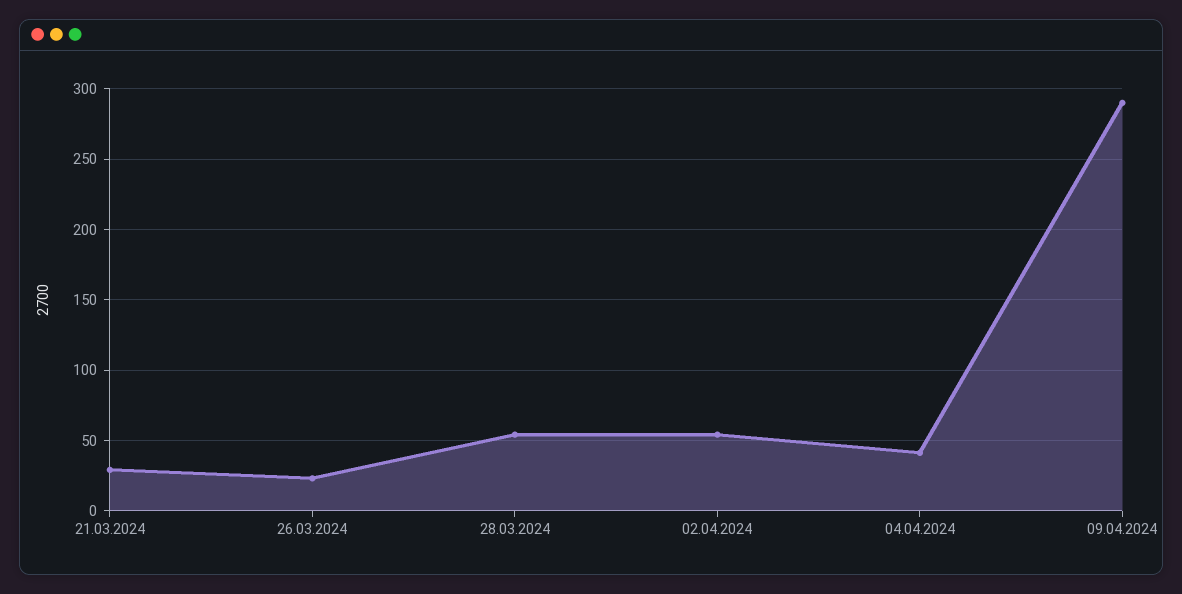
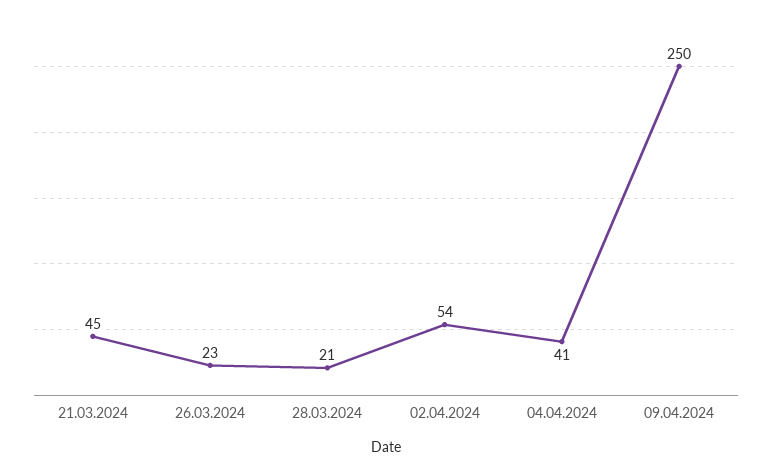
  {
-   "21.03.2024": 30,
+   "21.03.2024": 45,
    "26.03.2024": 23,
-   "28.03.2024": 55,
+   "28.03.2024": 21,
    "02.04.2024": 54,
    "04.04.2024": 41,
-   "09.04.2024": 290
+   "09.04.2024": 250
  }

